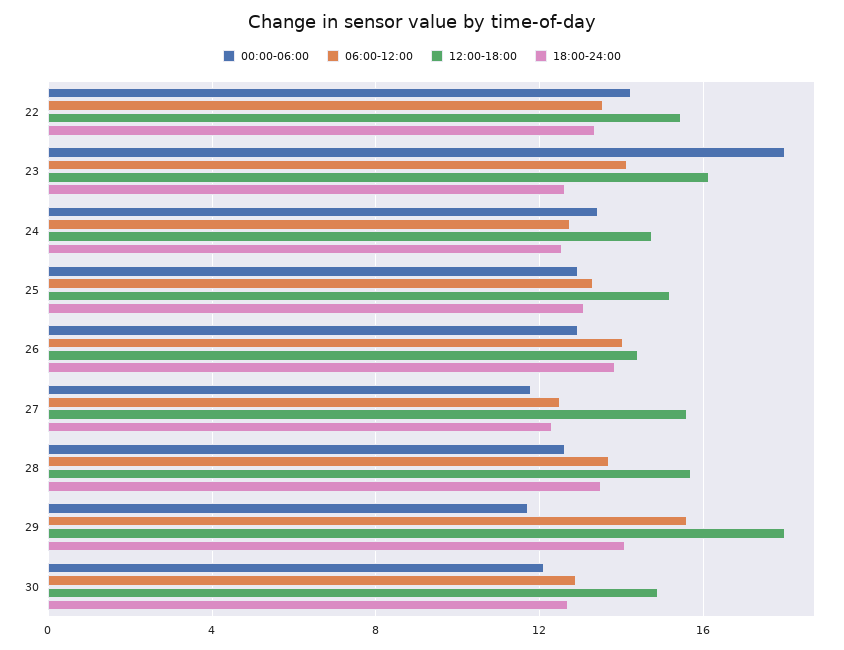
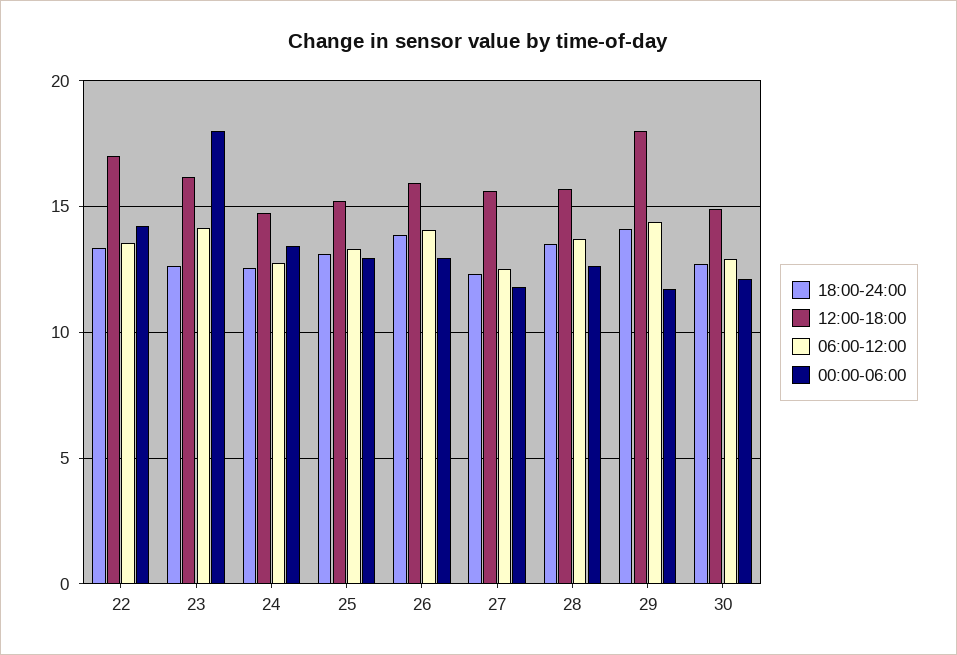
  {
    "00:00-06:00": {
      "22": 14,
      "23": 18,
      "24": 13.5,
      "25": 13,
      "26": 13,
      "27": 12,
      "28": 12.5,
      "29": 11.5,
      "30": 12
    },
    "06:00-12:00": {
      "22": 13.5,
      "23": 14,
      "24": 13,
      "25": 13.5,
      "26": 14,
      "27": 12.5,
      "28": 13.5,
-     "29": 15.5,
+     "29": 14.5,
      "30": 13
    },
    "12:00-18:00": {
-     "22": 15.5,
+     "22": 17,
      "23": 16,
      "24": 15,
      "25": 15,
-     "26": 14.5,
+     "26": 16,
      "27": 15.5,
      "28": 15.5,
      "29": 18,
      "30": 15
    },
    "18:00-24:00": {
      "22": 13.5,
      "23": 12.5,
      "24": 12.5,
      "25": 13,
      "26": 14,
      "27": 12.5,
      "28": 13.5,
      "29": 14,
      "30": 12.5
    }
  }

